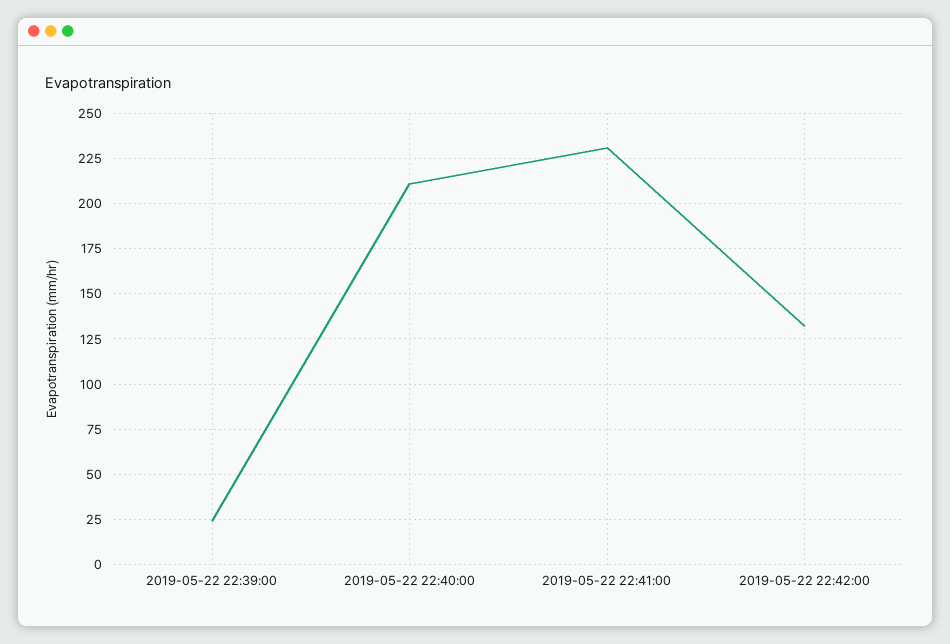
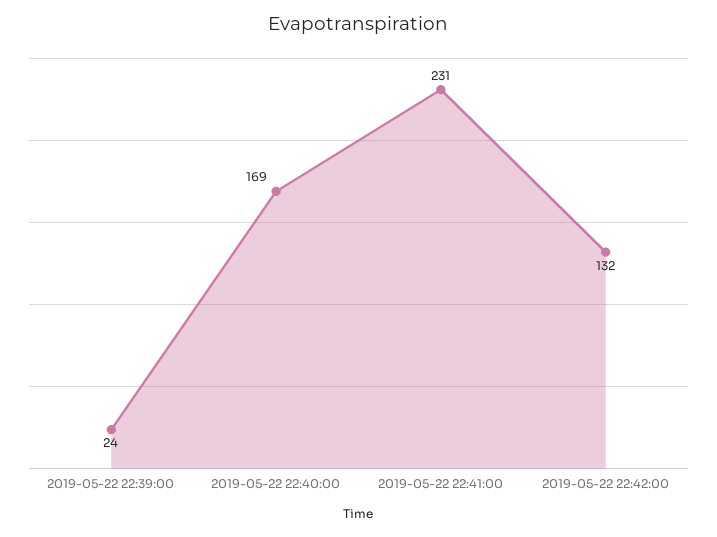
  {
    "2019-05-22 22:39:00": 24,
-   "2019-05-22 22:40:00": 210,
+   "2019-05-22 22:40:00": 169,
    "2019-05-22 22:41:00": 231,
    "2019-05-22 22:42:00": 132
  }

